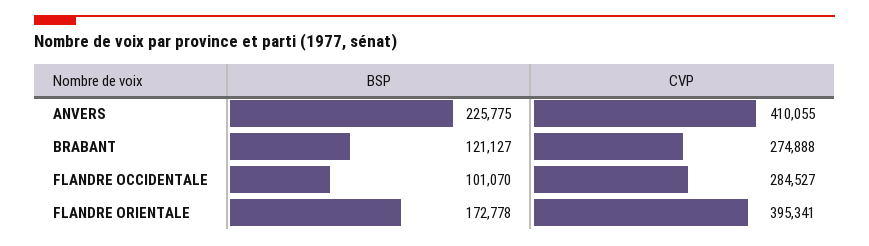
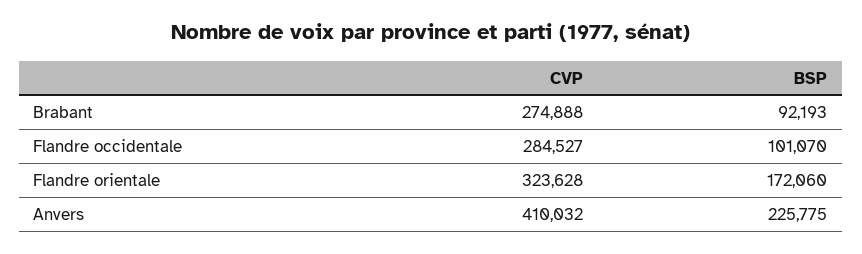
  {
    "BSP": {
      "ANVERS": 225775,
-     "BRABANT": 121127,
+     "BRABANT": 92193,
      "FLANDRE OCCIDENTALE": 101070,
-     "FLANDRE ORIENTALE": 172778
+     "FLANDRE ORIENTALE": 172060
    },
    "CVP": {
-     "ANVERS": 410055,
+     "ANVERS": 410032,
      "BRABANT": 274888,
      "FLANDRE OCCIDENTALE": 284527,
-     "FLANDRE ORIENTALE": 395341
+     "FLANDRE ORIENTALE": 323628
    }
  }

